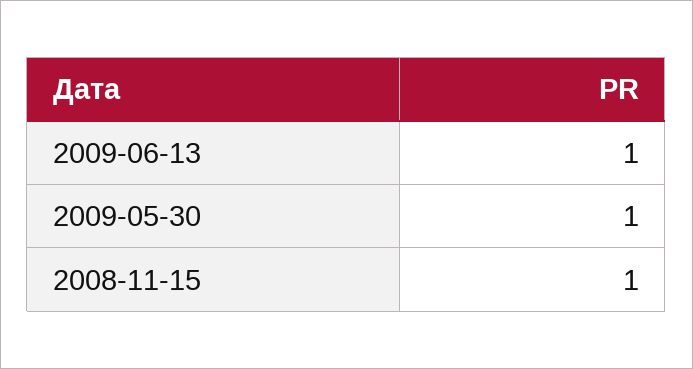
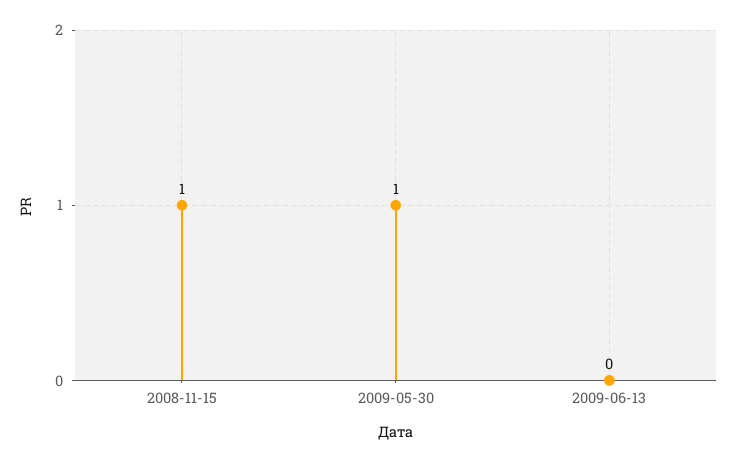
  {
-   "2009-06-13": 1,
+   "2009-06-13": 0,
    "2009-05-30": 1,
    "2008-11-15": 1
  }

